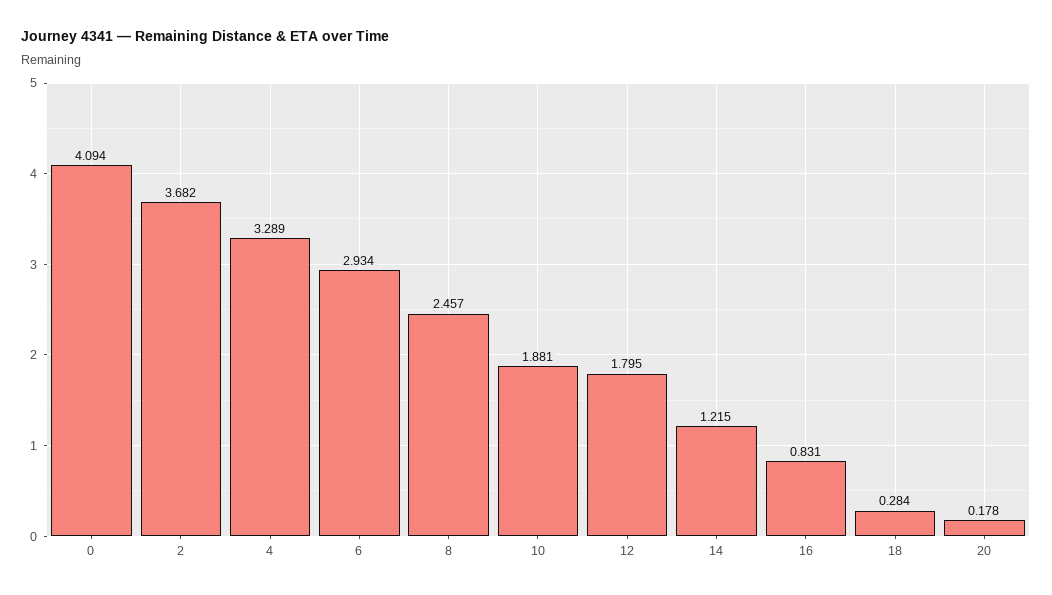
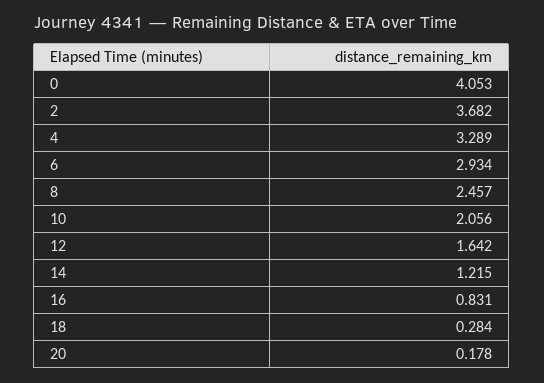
  {
-   "0": 4.094,
+   "0": 4.053,
    "2": 3.682,
    "4": 3.289,
    "6": 2.934,
    "8": 2.457,
-   "10": 1.881,
+   "10": 2.056,
-   "12": 1.795,
+   "12": 1.642,
    "14": 1.215,
    "16": 0.831,
    "18": 0.284,
    "20": 0.178
  }

